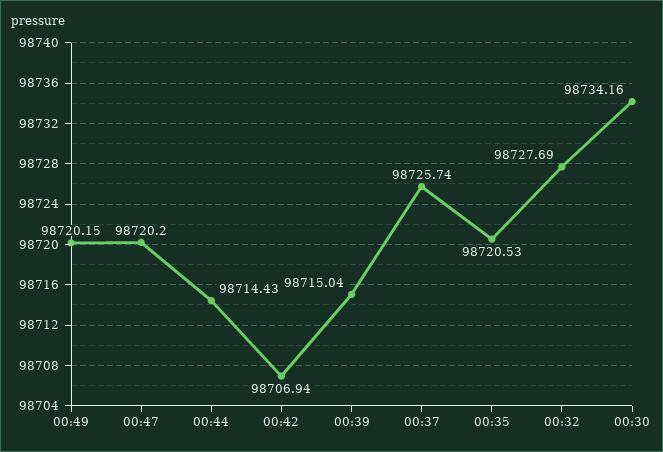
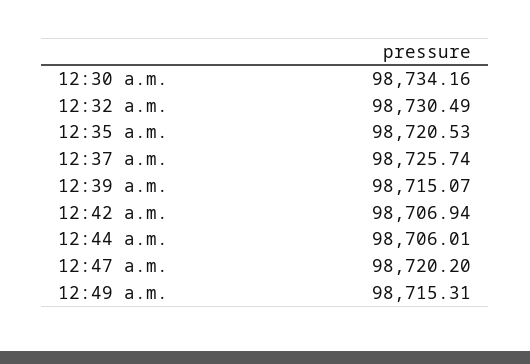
  {
-   "00:49": 98720.15,
+   "00:49": 98715.31,
    "00:47": 98720.2,
-   "00:44": 98714.43,
+   "00:44": 98706.01,
    "00:42": 98706.94,
-   "00:39": 98715.04,
+   "00:39": 98715.07,
    "00:37": 98725.74,
    "00:35": 98720.53,
-   "00:32": 98727.69,
+   "00:32": 98730.49,
    "00:30": 98734.16
  }

